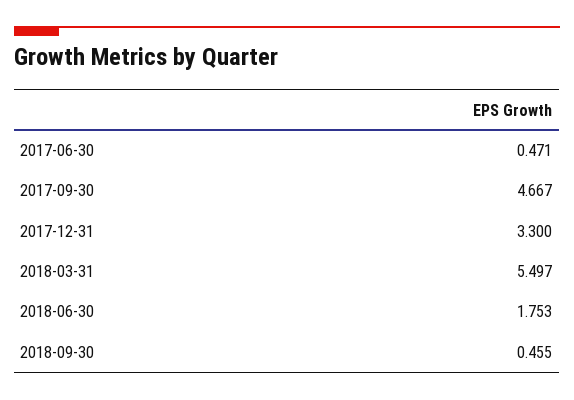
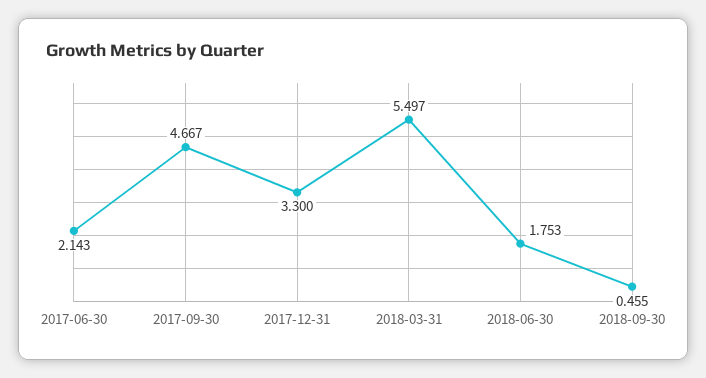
  {
-   "2017-06-30": 0.471,
+   "2017-06-30": 2.143,
    "2017-09-30": 4.667,
    "2017-12-31": 3.3,
    "2018-03-31": 5.497,
    "2018-06-30": 1.753,
    "2018-09-30": 0.455
  }

